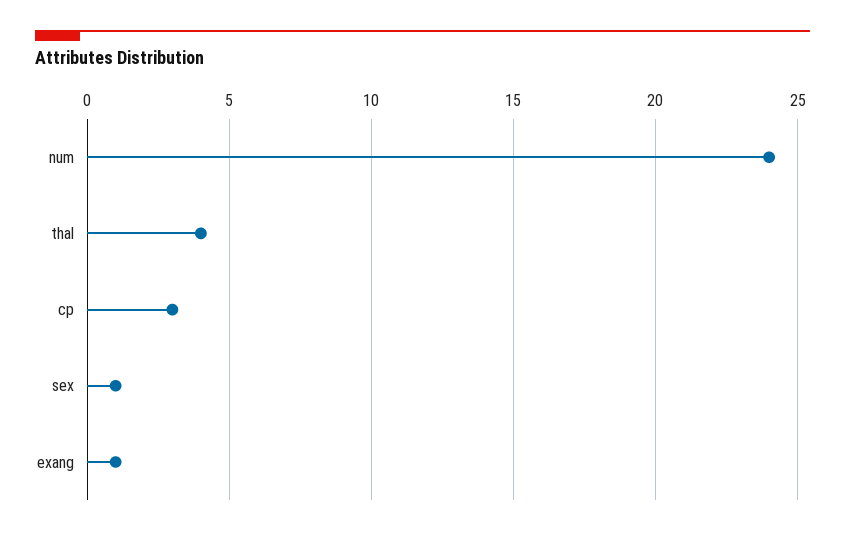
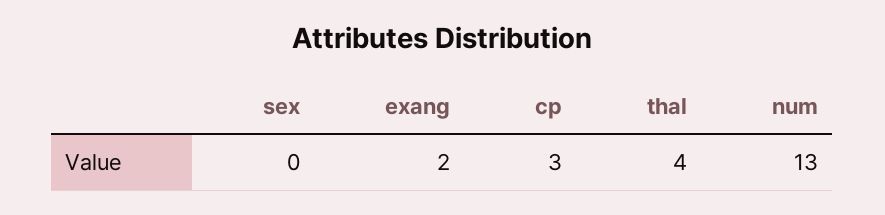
  {
-   "num": 24,
+   "num": 13,
    "thal": 4,
    "cp": 3,
-   "sex": 1,
+   "sex": 0,
-   "exang": 1
+   "exang": 2
  }

